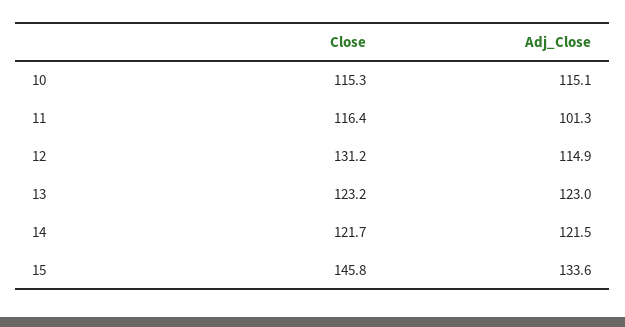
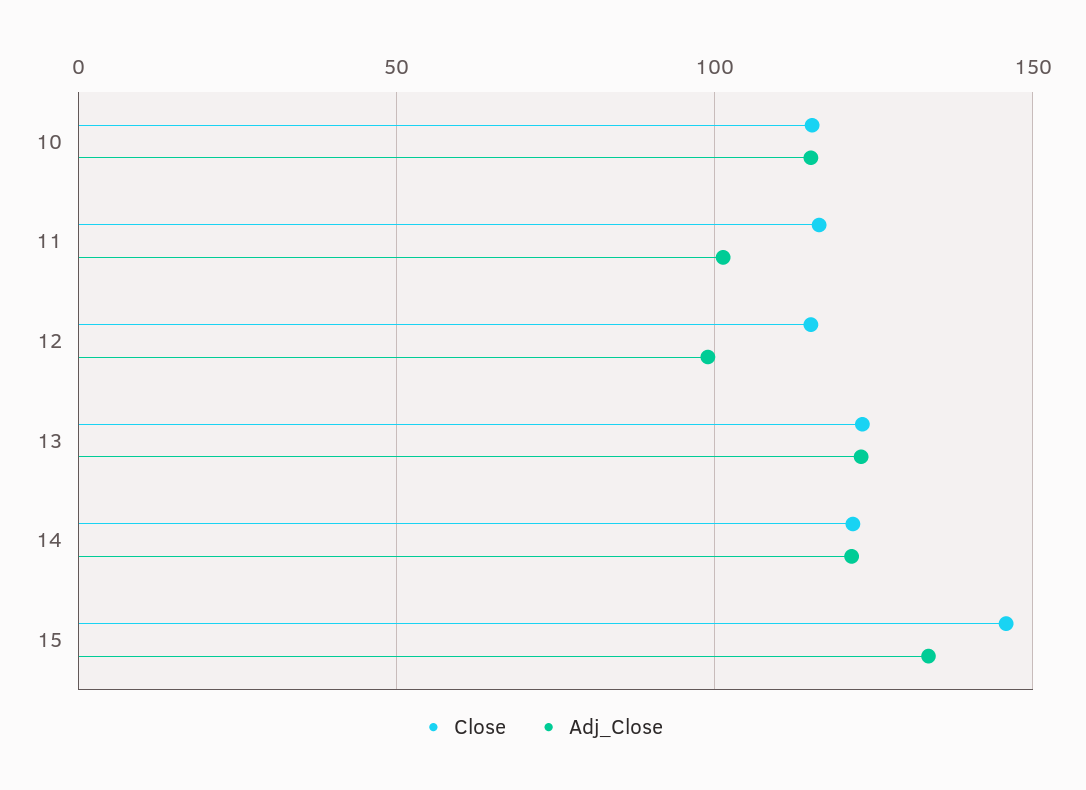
  {
    "Close": {
      "10": 115.3,
      "11": 116.4,
-     "12": 131.2,
+     "12": 115,
      "13": 123.2,
      "14": 121.7,
      "15": 145.8
    },
    "Adj_Close": {
      "10": 115.1,
      "11": 101.3,
-     "12": 114.9,
+     "12": 100,
      "13": 123,
      "14": 121.5,
      "15": 133.6
    }
  }

